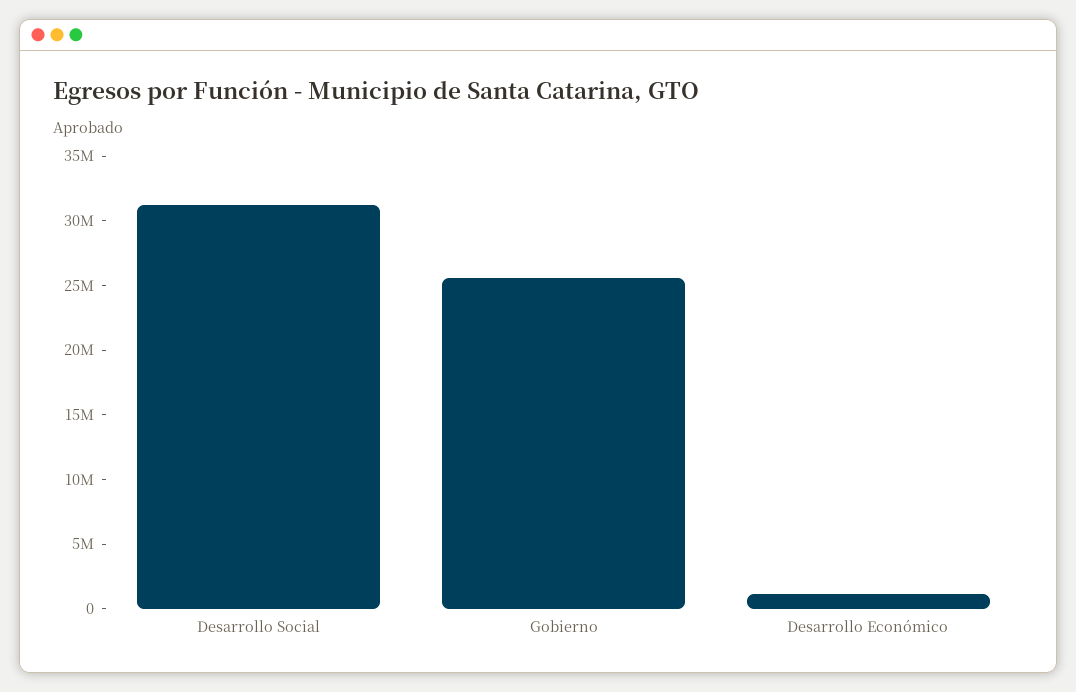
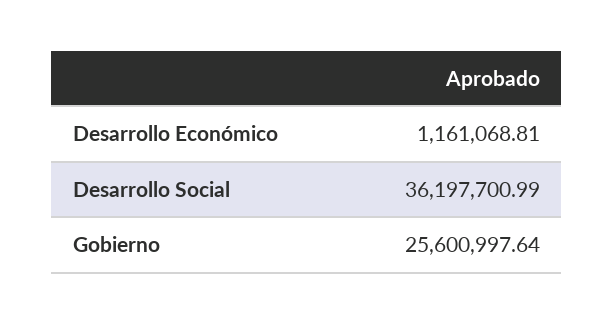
  {
-   "Desarrollo Social": 31000000,
+   "Desarrollo Social": 36197700.99,
    "Gobierno": 25600997.64,
    "Desarrollo Económico": 1161068.81
  }

